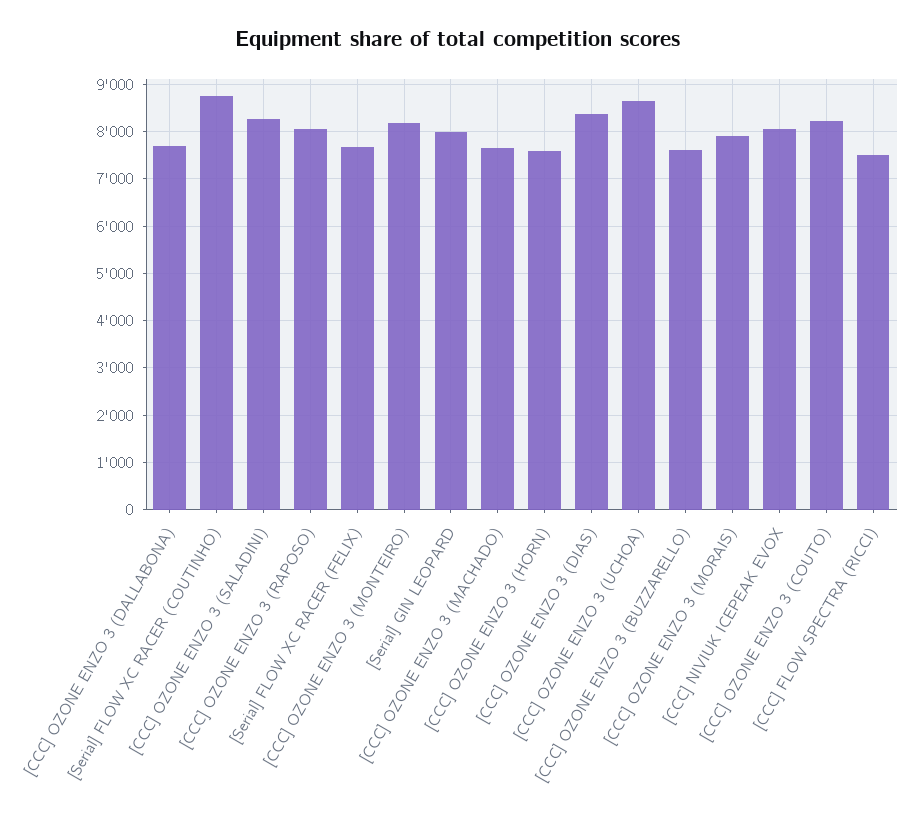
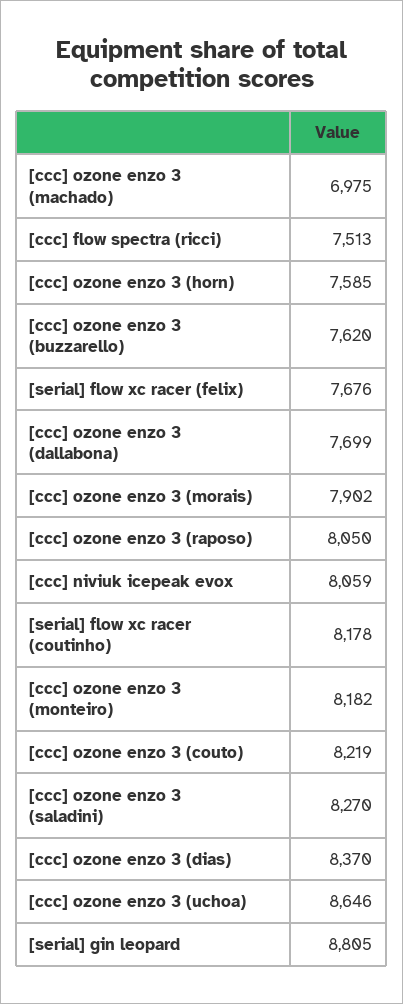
  {
    "[CCC] OZONE ENZO 3 (DALLABONA)": 7699,
-   "[Serial] FLOW XC RACER (COUTINHO)": 8800,
+   "[Serial] FLOW XC RACER (COUTINHO)": 8178,
    "[CCC] OZONE ENZO 3 (SALADINI)": 8270,
    "[CCC] OZONE ENZO 3 (RAPOSO)": 8050,
    "[Serial] FLOW XC RACER (FELIX)": 7676,
    "[CCC] OZONE ENZO 3 (MONTEIRO)": 8182,
-   "[Serial] GIN LEOPARD": 8000,
+   "[Serial] GIN LEOPARD": 8805,
-   "[CCC] OZONE ENZO 3 (MACHADO)": 7600,
+   "[CCC] OZONE ENZO 3 (MACHADO)": 6975,
    "[CCC] OZONE ENZO 3 (HORN)": 7585,
    "[CCC] OZONE ENZO 3 (DIAS)": 8370,
    "[CCC] OZONE ENZO 3 (UCHOA)": 8646,
    "[CCC] OZONE ENZO 3 (BUZZARELLO)": 7620,
    "[CCC] OZONE ENZO 3 (MORAIS)": 7902,
    "[CCC] NIVIUK ICEPEAK EVOX": 8059,
    "[CCC] OZONE ENZO 3 (COUTO)": 8219,
    "[CCC] FLOW SPECTRA (RICCI)": 7513
  }

